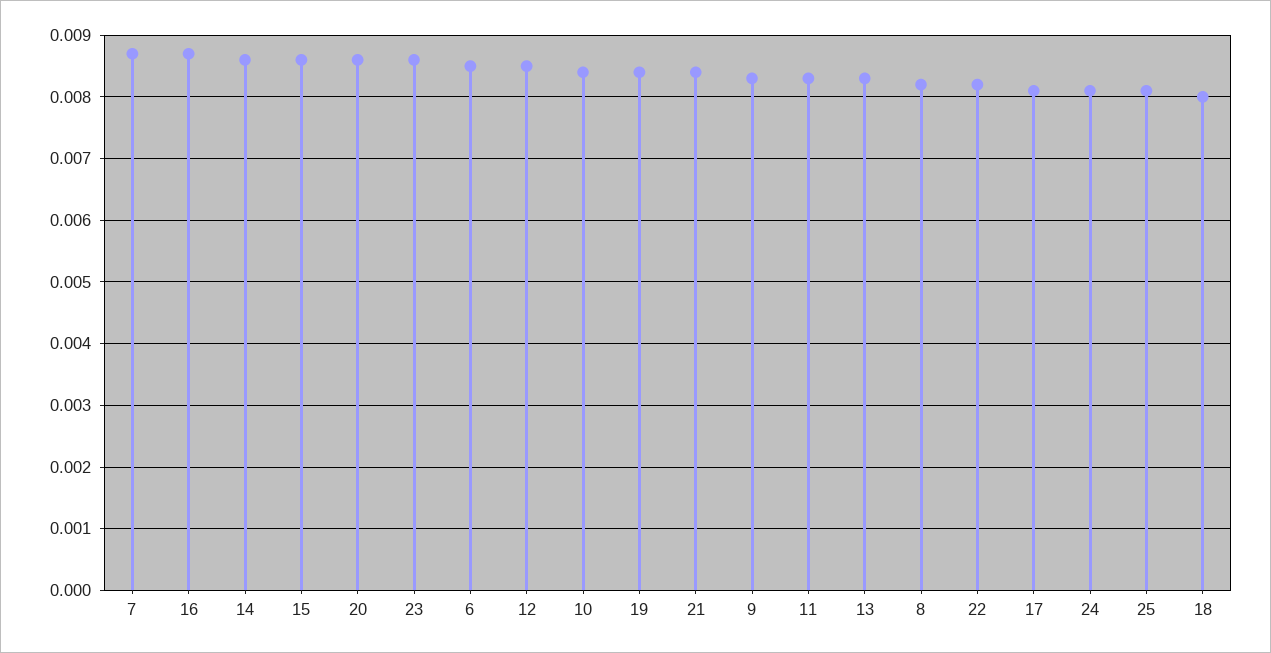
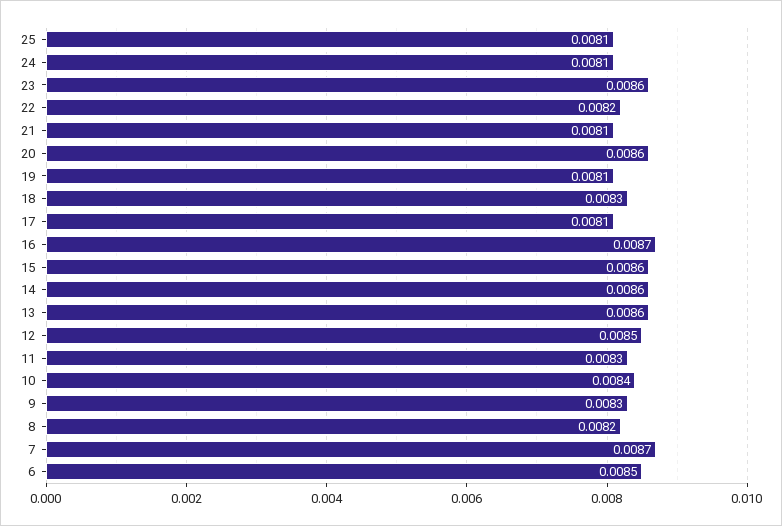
  {
    "7": 0.0087,
    "16": 0.0087,
    "14": 0.0086,
    "15": 0.0086,
    "20": 0.0086,
    "23": 0.0086,
    "6": 0.0085,
    "12": 0.0085,
    "10": 0.0084,
-   "19": 0.0084,
+   "19": 0.0081,
-   "21": 0.0084,
+   "21": 0.0081,
    "9": 0.0083,
    "11": 0.0083,
-   "13": 0.0083,
+   "13": 0.0086,
    "8": 0.0082,
    "22": 0.0082,
    "17": 0.0081,
    "24": 0.0081,
    "25": 0.0081,
-   "18": 0.008
+   "18": 0.0083
  }

